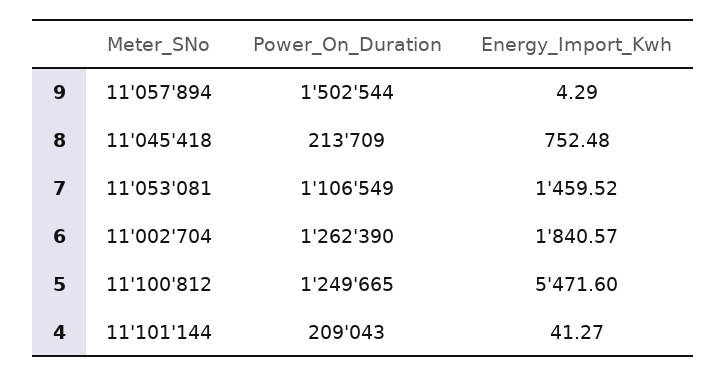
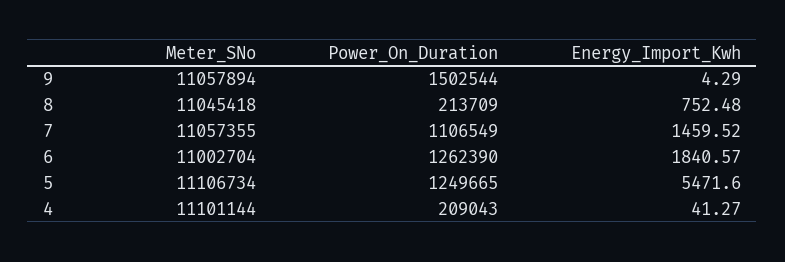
  {
    "Meter_SNo": {
      "9": 11057894,
      "8": 11045418,
-     "7": 11053081,
+     "7": 11057355,
      "6": 11002704,
-     "5": 11100812,
+     "5": 11106734,
      "4": 11101144
    },
    "Power_On_Duration": {
      "9": 1502544,
      "8": 213709,
      "7": 1106549,
      "6": 1262390,
      "5": 1249665,
      "4": 209043
    },
    "Energy_Import_Kwh": {
      "9": 4.29,
      "8": 752.48,
      "7": 1459.52,
      "6": 1840.57,
      "5": 5471.6,
      "4": 41.27
    }
  }

